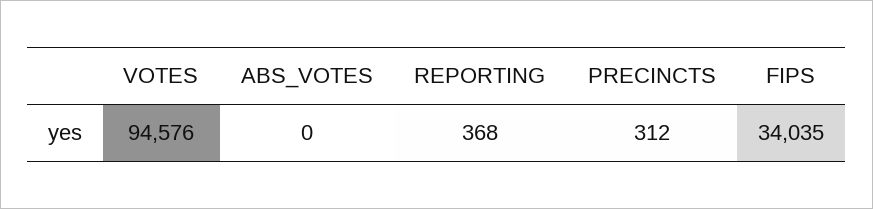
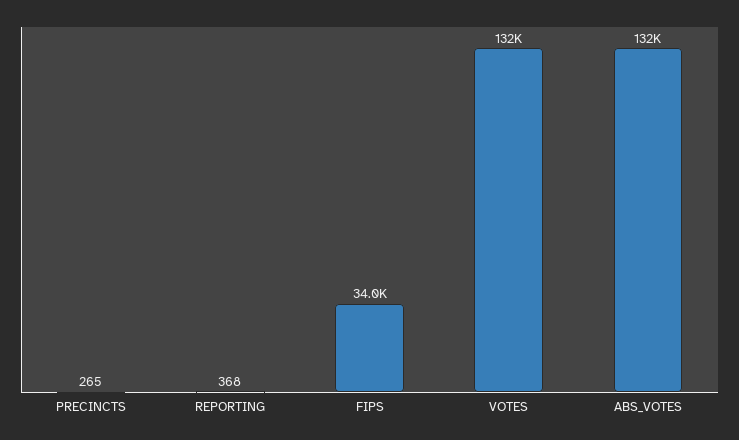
  {
-   "VOTES": 94576,
+   "VOTES": 132000,
-   "ABS_VOTES": 0,
+   "ABS_VOTES": 132000,
    "REPORTING": 368,
-   "PRECINCTS": 312,
+   "PRECINCTS": 265,
    "FIPS": 34035
  }

